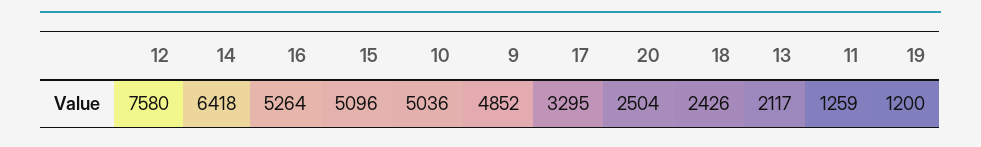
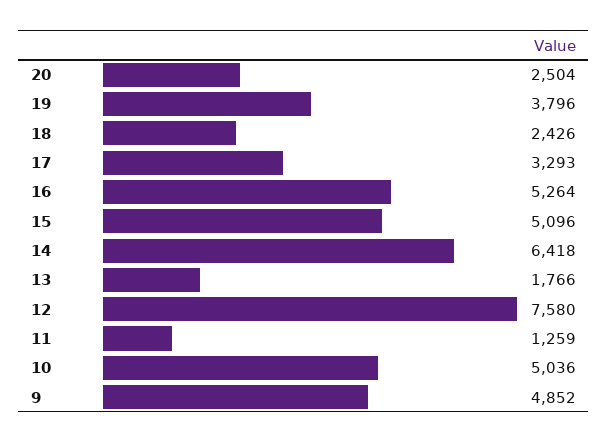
  {
    "12": 7580,
    "14": 6418,
    "16": 5264,
    "15": 5096,
    "10": 5036,
    "9": 4852,
-   "17": 3295,
+   "17": 3293,
    "20": 2504,
    "18": 2426,
-   "13": 2117,
+   "13": 1766,
    "11": 1259,
-   "19": 1200
+   "19": 3796
  }

